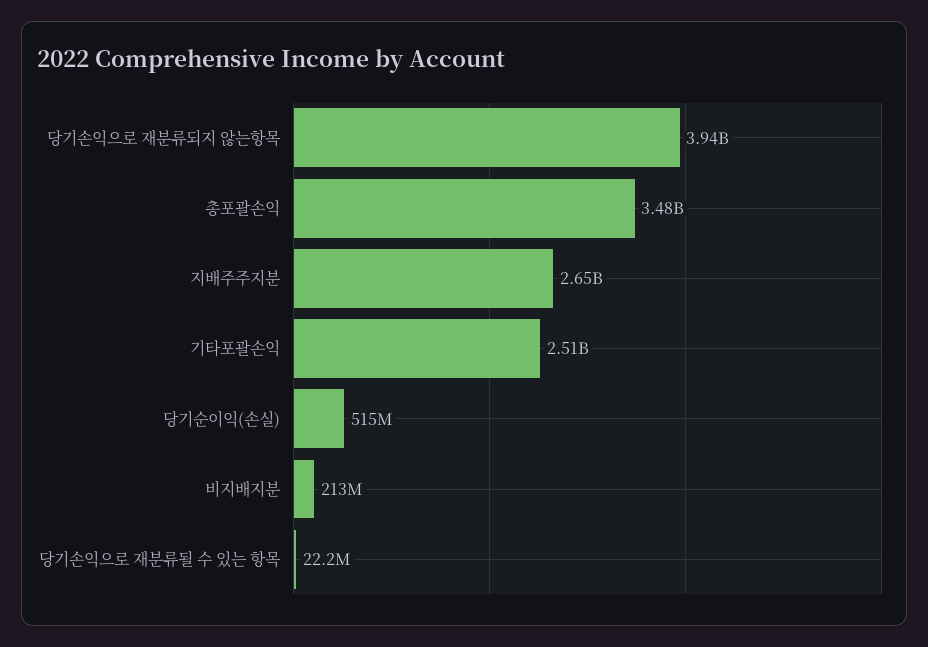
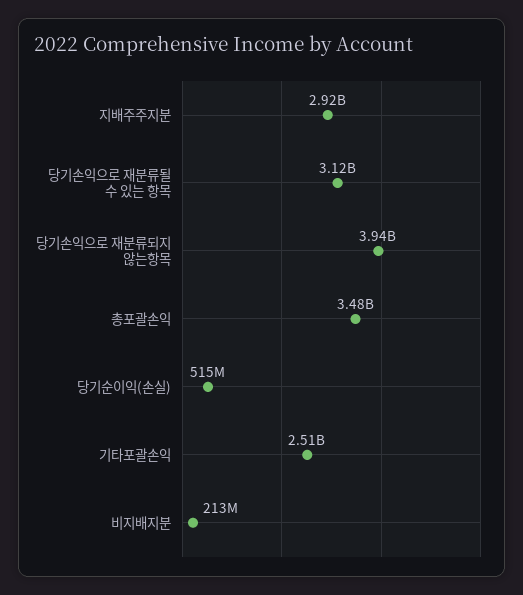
  {
    "당기손익으로 재분류되지 않는항목": 3940000000,
    "총포괄손익": 3480000000,
-   "지배주주지분": 2650000000,
+   "지배주주지분": 2920000000,
    "기타포괄손익": 2510000000,
    "당기순이익(손실)": 515000000,
    "비지배지분": 213000000,
-   "당기손익으로 재분류될 수 있는 항목": 22200000
+   "당기손익으로 재분류될 수 있는 항목": 3120000000
  }

